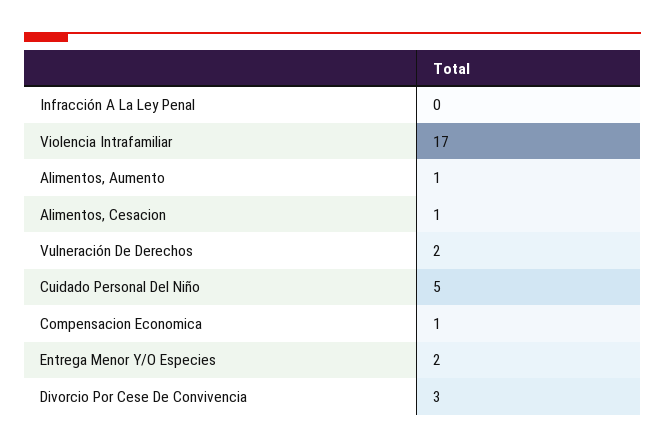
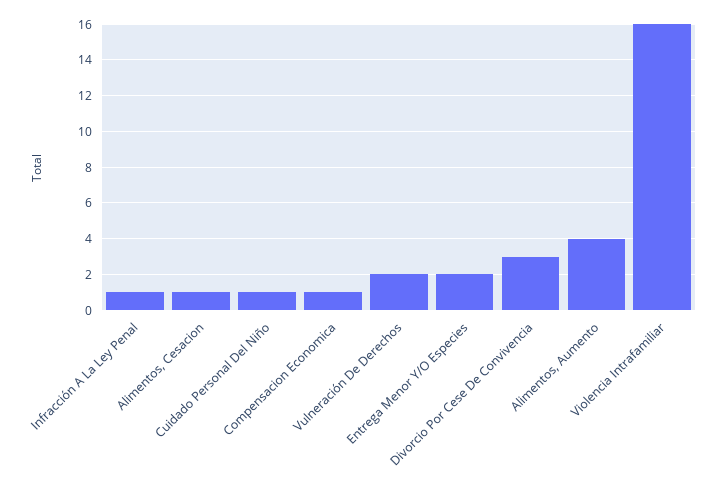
  {
-   "Infracción A La Ley Penal": 0,
+   "Infracción A La Ley Penal": 1,
-   "Violencia Intrafamiliar": 17,
+   "Violencia Intrafamiliar": 16,
-   "Alimentos, Aumento": 1,
+   "Alimentos, Aumento": 4,
    "Alimentos, Cesacion": 1,
    "Vulneración De Derechos": 2,
-   "Cuidado Personal Del Niño": 5,
+   "Cuidado Personal Del Niño": 1,
    "Compensacion Economica": 1,
    "Entrega Menor Y/O Especies": 2,
    "Divorcio Por Cese De Convivencia": 3
  }

